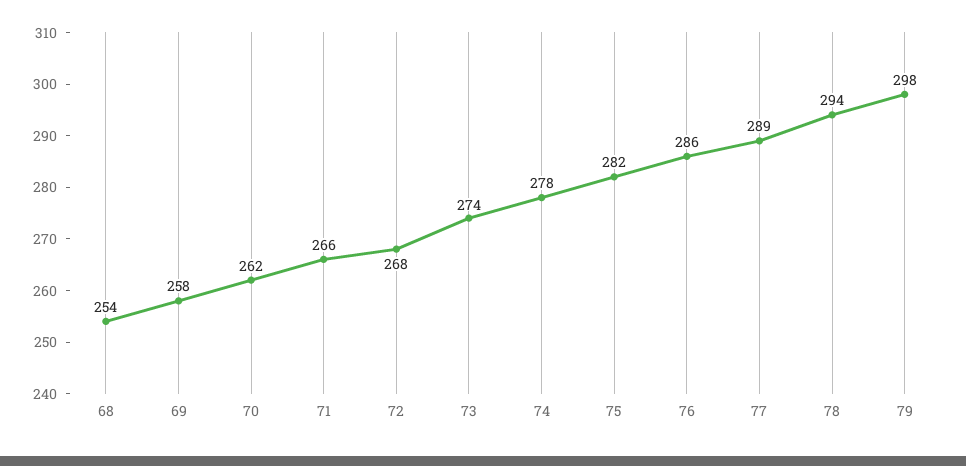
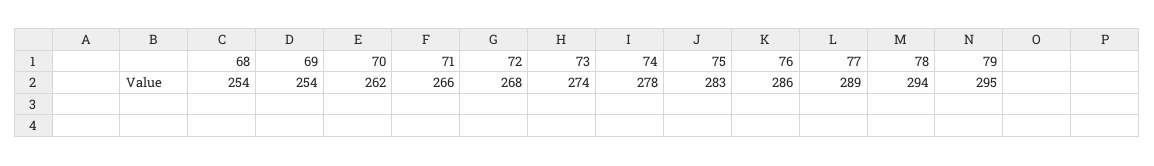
  {
    "68": 254,
-   "69": 258,
+   "69": 254,
    "70": 262,
    "71": 266,
    "72": 268,
    "73": 274,
    "74": 278,
-   "75": 282,
+   "75": 283,
    "76": 286,
    "77": 289,
    "78": 294,
-   "79": 298
+   "79": 295
  }

